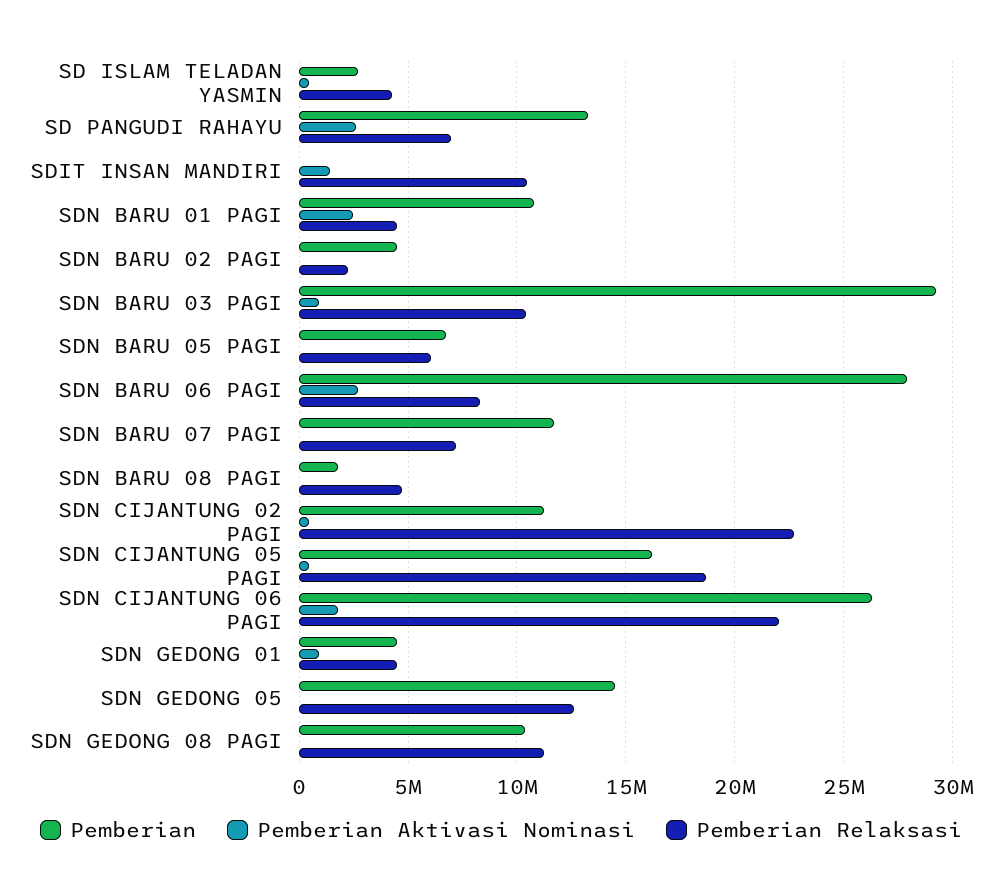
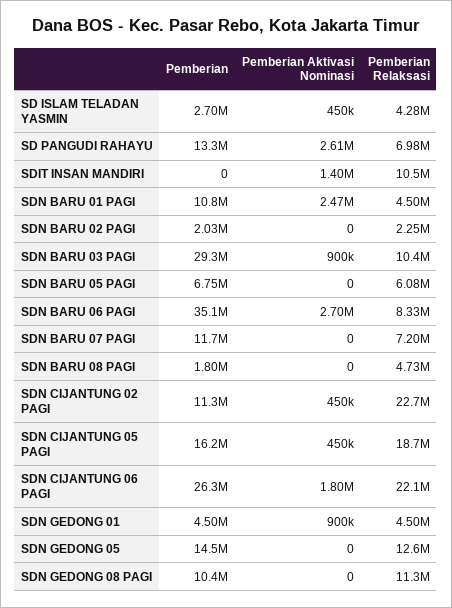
  {
    "Pemberian": {
      "SD ISLAM TELADAN YASMIN": 2700000,
      "SD PANGUDI RAHAYU": 13300000,
      "SDIT INSAN MANDIRI": 0,
      "SDN BARU 01 PAGI": 10800000,
-     "SDN BARU 02 PAGI": 4500000,
+     "SDN BARU 02 PAGI": 2030000,
      "SDN BARU 03 PAGI": 29300000,
      "SDN BARU 05 PAGI": 6750000,
-     "SDN BARU 06 PAGI": 28000000,
+     "SDN BARU 06 PAGI": 35100000,
      "SDN BARU 07 PAGI": 11700000,
      "SDN BARU 08 PAGI": 1800000,
      "SDN CIJANTUNG 02 PAGI": 11300000,
      "SDN CIJANTUNG 05 PAGI": 16200000,
      "SDN CIJANTUNG 06 PAGI": 26300000,
      "SDN GEDONG 01": 4500000,
      "SDN GEDONG 05": 14500000,
      "SDN GEDONG 08 PAGI": 10400000
    },
    "Pemberian Aktivasi Nominasi": {
      "SD ISLAM TELADAN YASMIN": 450000,
      "SD PANGUDI RAHAYU": 2610000,
      "SDIT INSAN MANDIRI": 1400000,
      "SDN BARU 01 PAGI": 2470000,
      "SDN BARU 02 PAGI": 0,
      "SDN BARU 03 PAGI": 900000,
      "SDN BARU 05 PAGI": 0,
      "SDN BARU 06 PAGI": 2700000,
      "SDN BARU 07 PAGI": 0,
      "SDN BARU 08 PAGI": 0,
      "SDN CIJANTUNG 02 PAGI": 450000,
      "SDN CIJANTUNG 05 PAGI": 450000,
      "SDN CIJANTUNG 06 PAGI": 1800000,
      "SDN GEDONG 01": 900000,
      "SDN GEDONG 05": 0,
      "SDN GEDONG 08 PAGI": 0
    },
    "Pemberian Relaksasi": {
      "SD ISLAM TELADAN YASMIN": 4280000,
      "SD PANGUDI RAHAYU": 6980000,
      "SDIT INSAN MANDIRI": 10500000,
      "SDN BARU 01 PAGI": 4500000,
      "SDN BARU 02 PAGI": 2250000,
      "SDN BARU 03 PAGI": 10400000,
      "SDN BARU 05 PAGI": 6080000,
      "SDN BARU 06 PAGI": 8330000,
      "SDN BARU 07 PAGI": 7200000,
      "SDN BARU 08 PAGI": 4730000,
      "SDN CIJANTUNG 02 PAGI": 22700000,
      "SDN CIJANTUNG 05 PAGI": 18700000,
      "SDN CIJANTUNG 06 PAGI": 22100000,
      "SDN GEDONG 01": 4500000,
      "SDN GEDONG 05": 12600000,
      "SDN GEDONG 08 PAGI": 11300000
    }
  }

